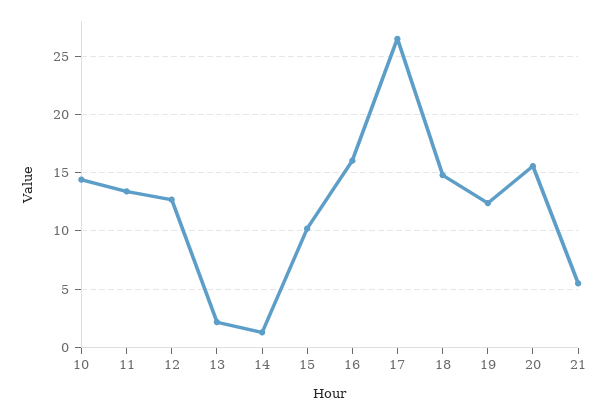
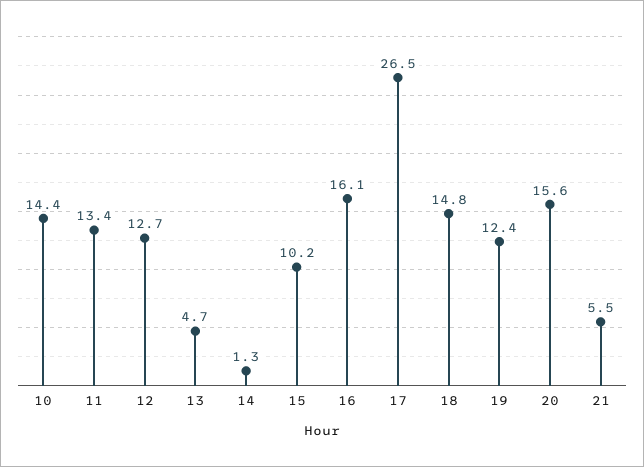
  {
    "10": 14.4,
    "11": 13.4,
    "12": 12.7,
-   "13": 2,
+   "13": 4.7,
    "14": 1.3,
    "15": 10.2,
    "16": 16.1,
    "17": 26.5,
    "18": 14.8,
    "19": 12.4,
    "20": 15.6,
    "21": 5.5
  }

